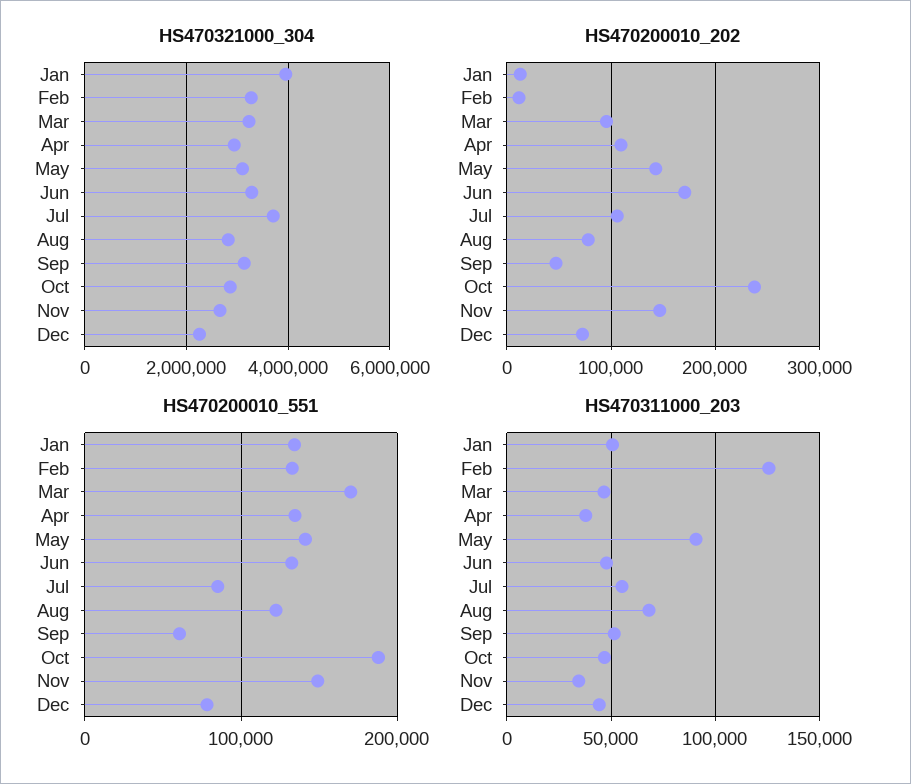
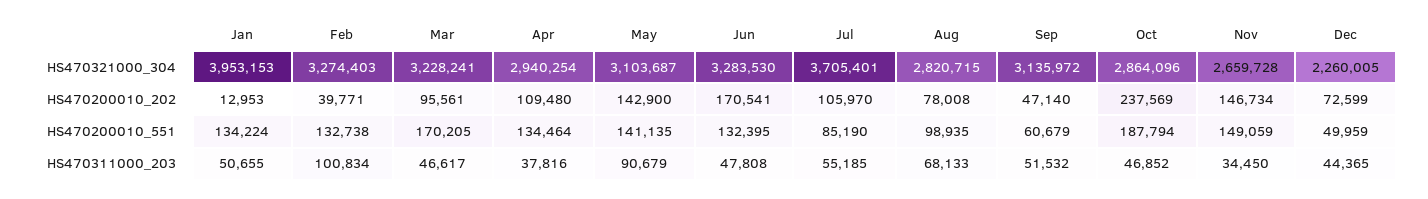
  {
    "HS470321000_304": {
      "Jan": 3953153,
      "Feb": 3274403,
      "Mar": 3228241,
      "Apr": 2940254,
      "May": 3103687,
      "Jun": 3283530,
      "Jul": 3705401,
      "Aug": 2820715,
      "Sep": 3135972,
      "Oct": 2864096,
      "Nov": 2659728,
      "Dec": 2260005
    },
    "HS470200010_202": {
      "Jan": 12953,
-     "Feb": 10000,
+     "Feb": 39771,
      "Mar": 95561,
      "Apr": 109480,
      "May": 142900,
      "Jun": 170541,
      "Jul": 105970,
      "Aug": 78008,
      "Sep": 47140,
      "Oct": 237569,
      "Nov": 146734,
      "Dec": 72599
    },
    "HS470200010_551": {
      "Jan": 134224,
      "Feb": 132738,
      "Mar": 170205,
      "Apr": 134464,
      "May": 141135,
      "Jun": 132395,
      "Jul": 85190,
-     "Aug": 120000,
+     "Aug": 98935,
      "Sep": 60679,
      "Oct": 187794,
      "Nov": 149059,
-     "Dec": 80000
+     "Dec": 49959
    },
    "HS470311000_203": {
      "Jan": 50655,
-     "Feb": 125000,
+     "Feb": 100834,
      "Mar": 46617,
      "Apr": 37816,
      "May": 90679,
      "Jun": 47808,
      "Jul": 55185,
      "Aug": 68133,
      "Sep": 51532,
      "Oct": 46852,
      "Nov": 34450,
      "Dec": 44365
    }
  }

